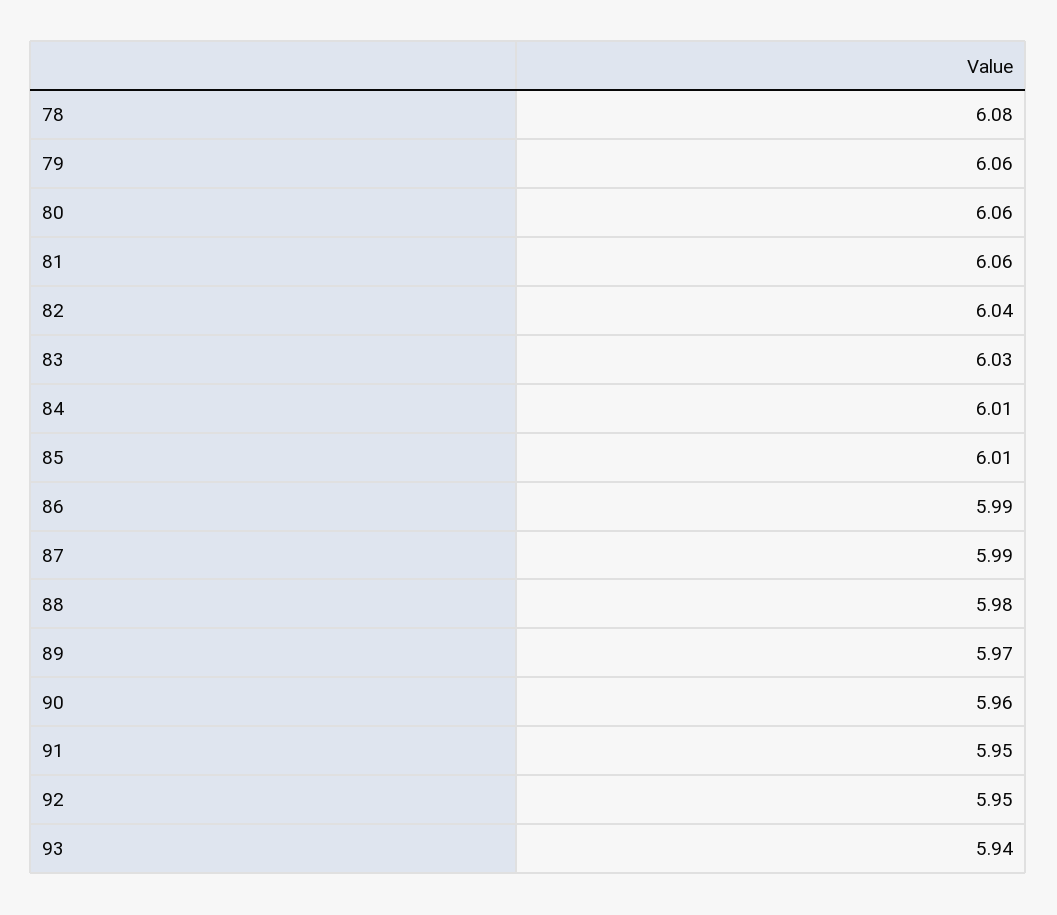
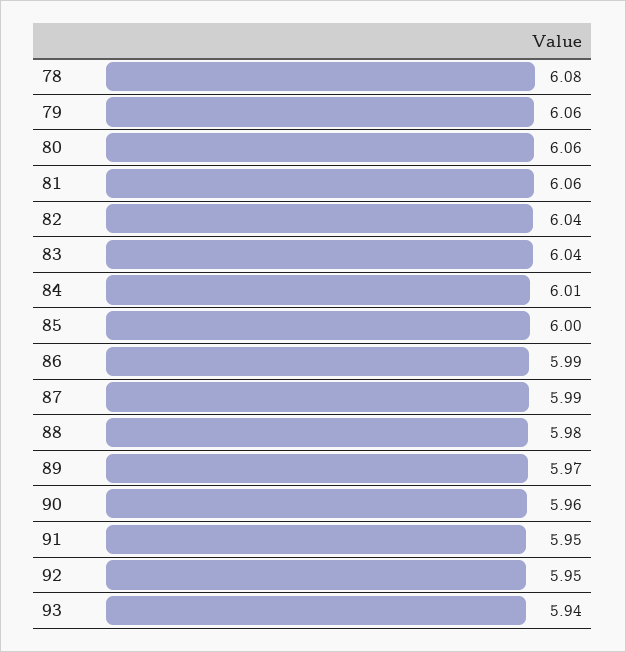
  {
    "78": 6.08,
    "79": 6.06,
    "80": 6.06,
    "81": 6.06,
    "82": 6.04,
-   "83": 6.03,
+   "83": 6.04,
    "84": 6.01,
-   "85": 6.01,
+   "85": 6,
    "86": 5.99,
    "87": 5.99,
    "88": 5.98,
    "89": 5.97,
    "90": 5.96,
    "91": 5.95,
    "92": 5.95,
    "93": 5.94
  }

